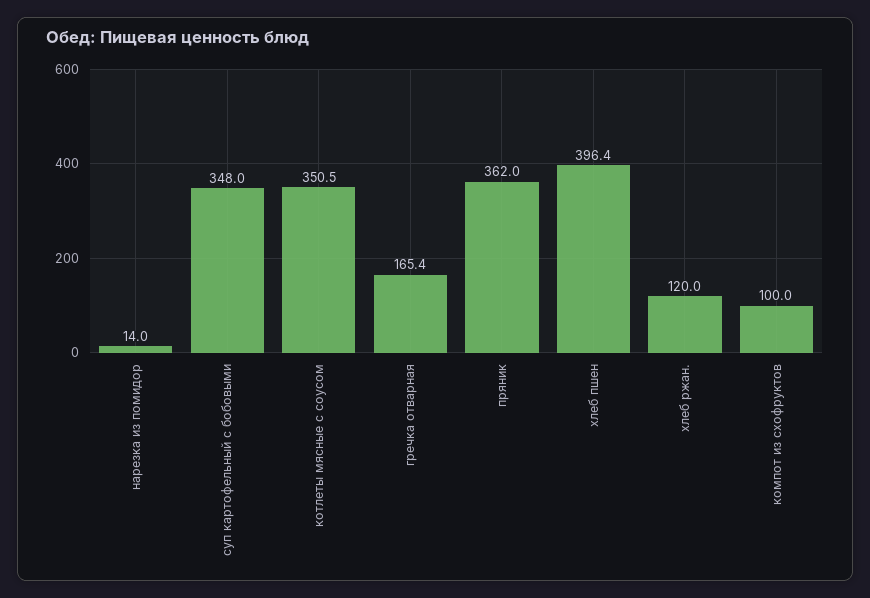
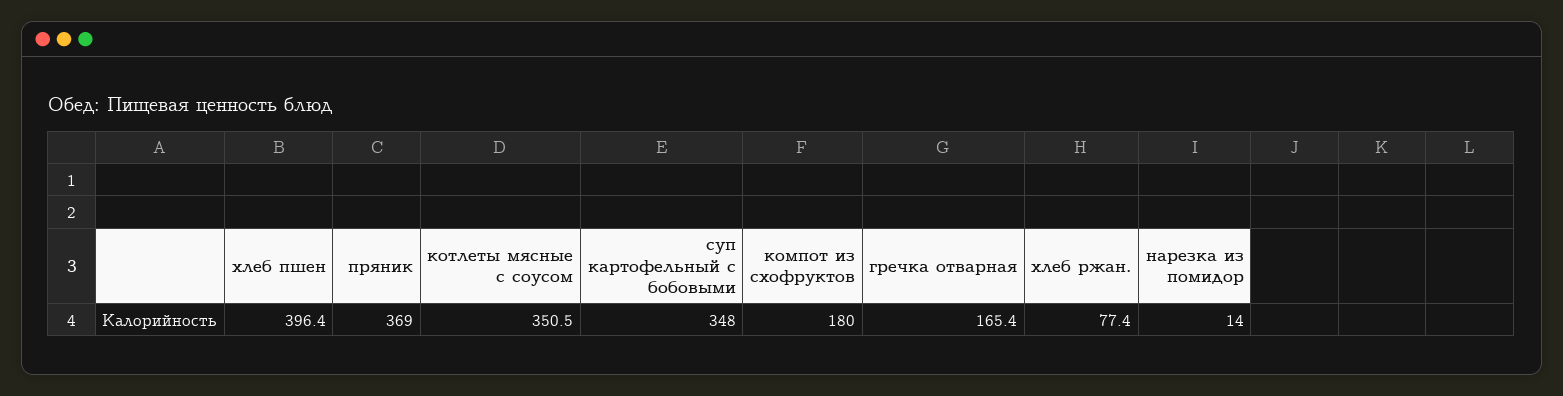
  {
    "нарезка из помидор": 14,
    "суп картофельный с бобовыми": 348,
    "котлеты мясные с соусом": 350.5,
    "гречка отварная": 165.4,
-   "пряник": 362,
+   "пряник": 369,
    "хлеб пшен": 396.4,
-   "хлеб ржан.": 120,
+   "хлеб ржан.": 77.4,
-   "компот из схофруктов": 100
+   "компот из схофруктов": 180
  }

